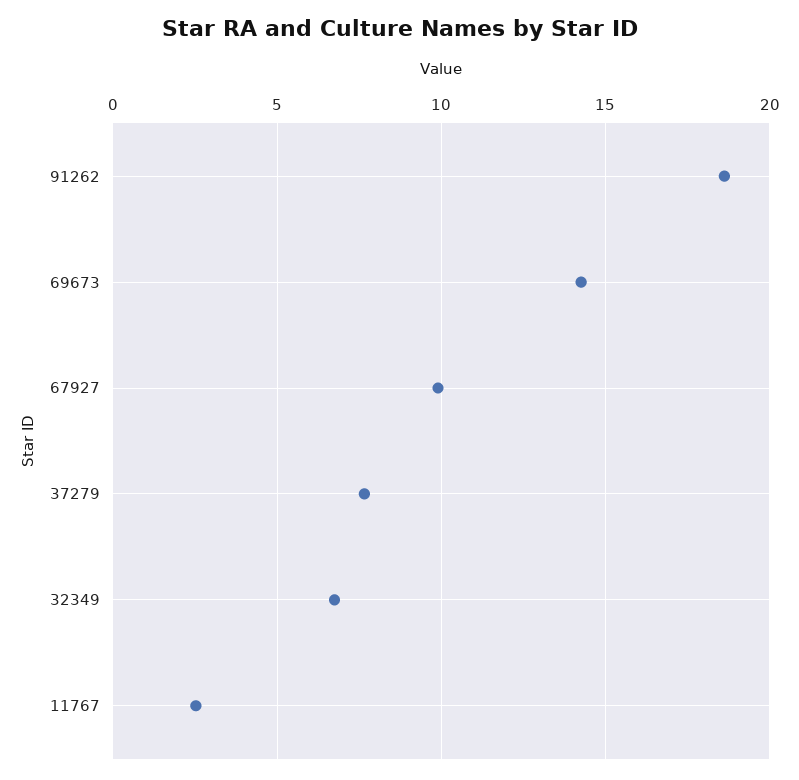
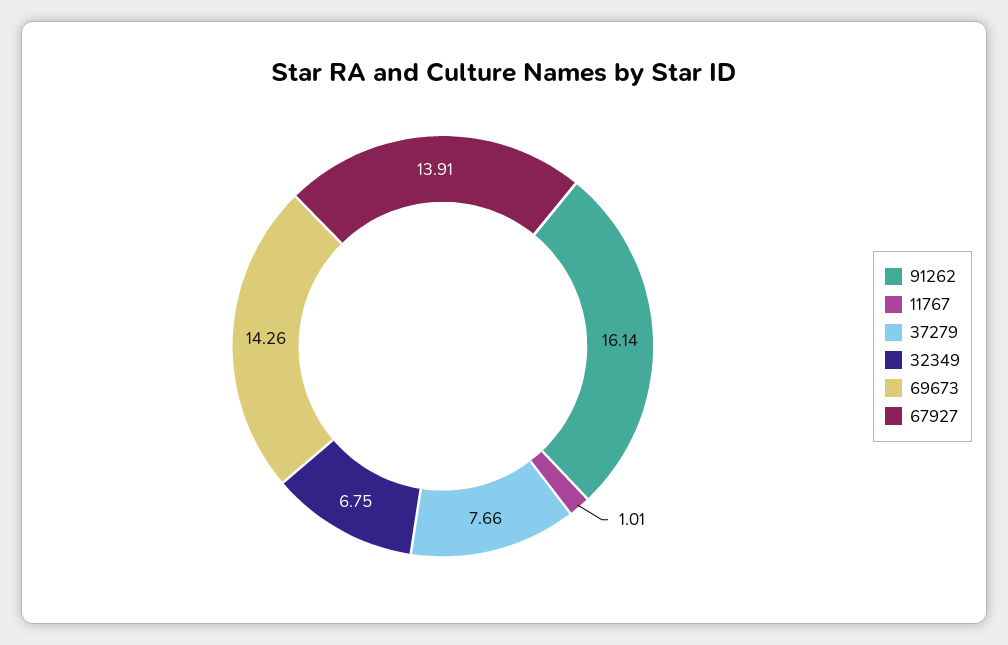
  {
-   "91262": 18.5,
+   "91262": 16.14,
    "69673": 14.26,
-   "67927": 10,
+   "67927": 13.91,
    "37279": 7.66,
    "32349": 6.75,
-   "11767": 2.5
+   "11767": 1.01
  }

